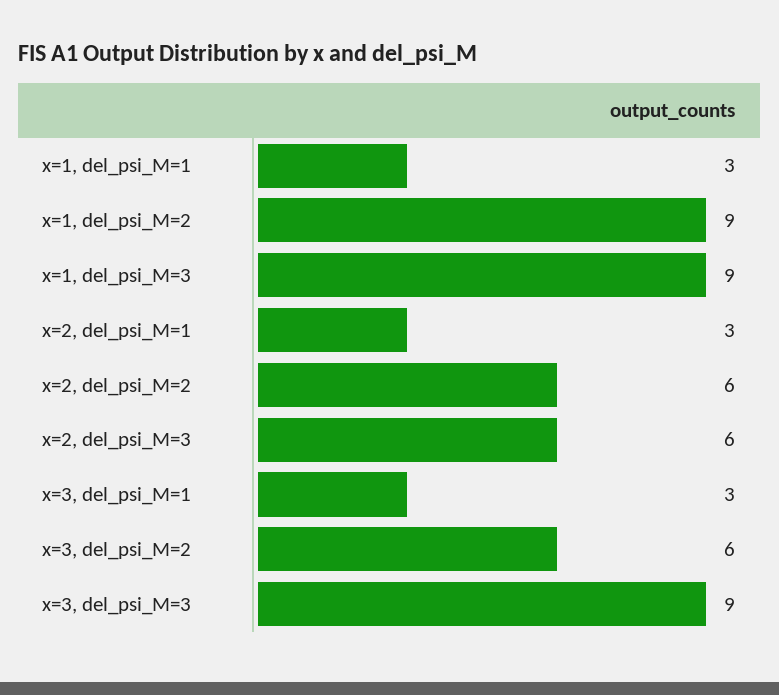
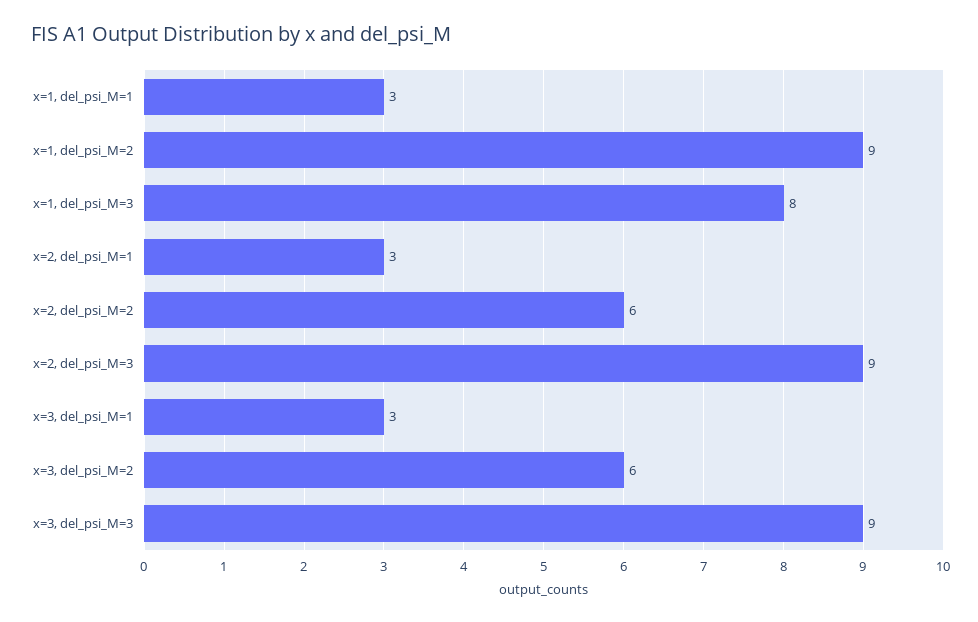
  {
    "x=1, del_psi_M=1": 3,
    "x=1, del_psi_M=2": 9,
-   "x=1, del_psi_M=3": 9,
+   "x=1, del_psi_M=3": 8,
    "x=2, del_psi_M=1": 3,
    "x=2, del_psi_M=2": 6,
-   "x=2, del_psi_M=3": 6,
+   "x=2, del_psi_M=3": 9,
    "x=3, del_psi_M=1": 3,
    "x=3, del_psi_M=2": 6,
    "x=3, del_psi_M=3": 9
  }

